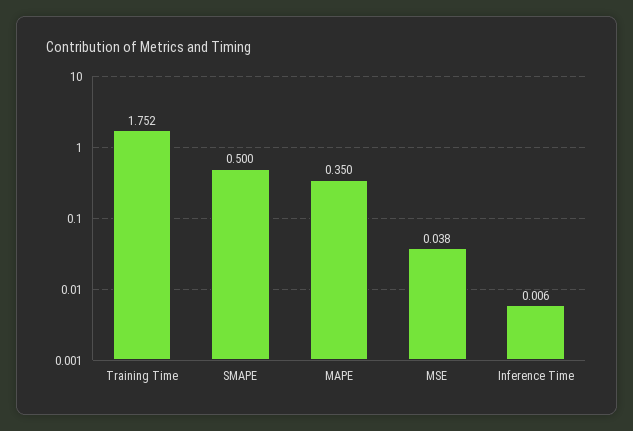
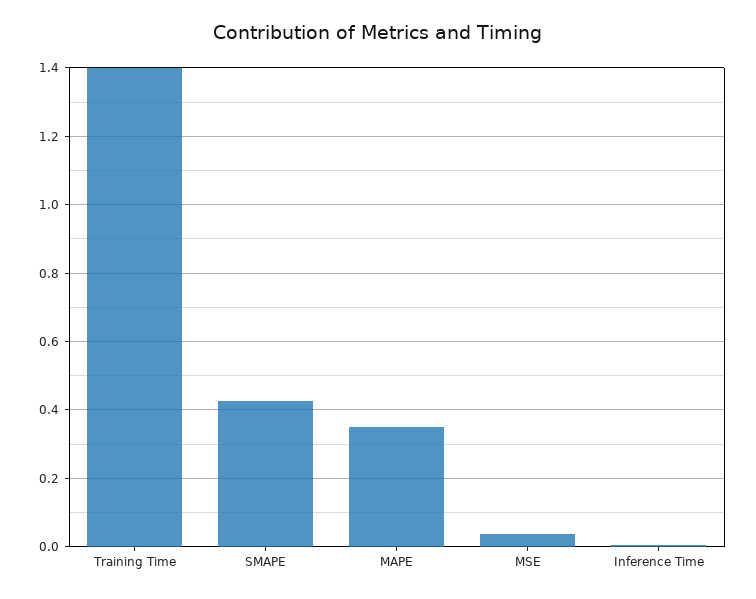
  {
-   "Training Time": 1.752,
+   "Training Time": 1.4,
-   "SMAPE": 0.5,
+   "SMAPE": 0.42,
    "MAPE": 0.35,
    "MSE": 0.038,
    "Inference Time": 0.006
  }

